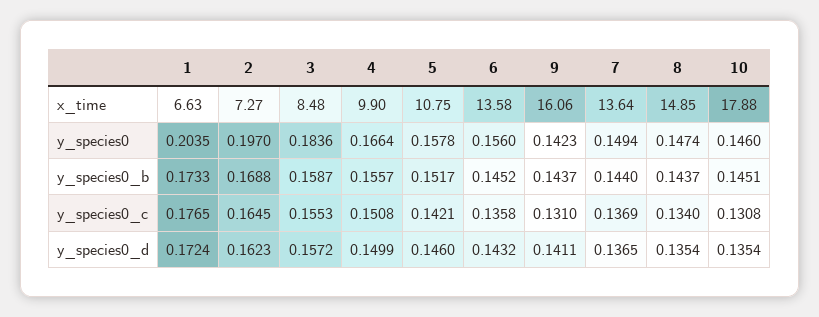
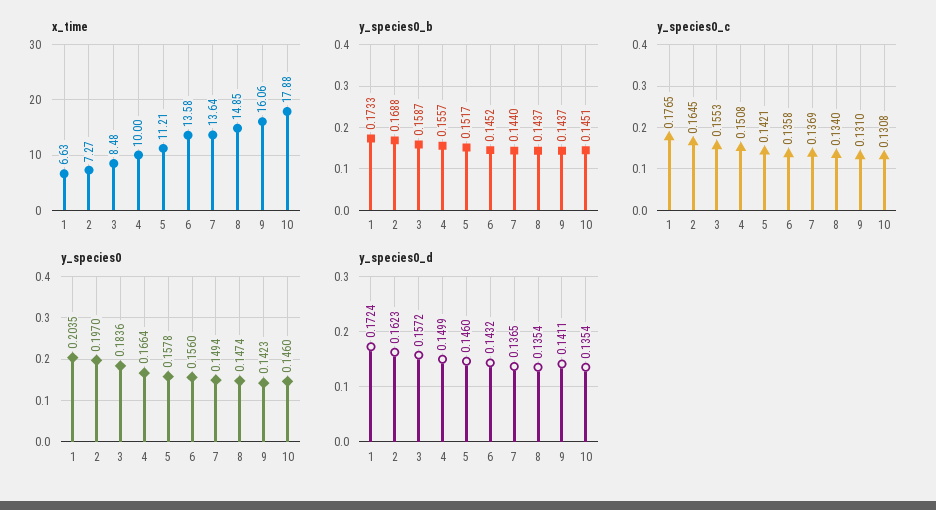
  {
    "x_time": {
      "1": 6.63,
      "2": 7.27,
      "3": 8.48,
-     "4": 9.9,
+     "4": 10,
-     "5": 10.75,
+     "5": 11.21,
      "6": 13.58,
      "9": 16.06,
      "7": 13.64,
      "8": 14.85,
      "10": 17.88
    },
    "y_species0": {
      "1": 0.2035,
      "2": 0.197,
      "3": 0.1836,
      "4": 0.1664,
      "5": 0.1578,
      "6": 0.156,
      "9": 0.1423,
      "7": 0.1494,
      "8": 0.1474,
      "10": 0.146
    },
    "y_species0_b": {
      "1": 0.1733,
      "2": 0.1688,
      "3": 0.1587,
      "4": 0.1557,
      "5": 0.1517,
      "6": 0.1452,
      "9": 0.1437,
      "7": 0.144,
      "8": 0.1437,
      "10": 0.1451
    },
    "y_species0_c": {
      "1": 0.1765,
      "2": 0.1645,
      "3": 0.1553,
      "4": 0.1508,
      "5": 0.1421,
      "6": 0.1358,
      "9": 0.131,
      "7": 0.1369,
      "8": 0.134,
      "10": 0.1308
    },
    "y_species0_d": {
      "1": 0.1724,
      "2": 0.1623,
      "3": 0.1572,
      "4": 0.1499,
      "5": 0.146,
      "6": 0.1432,
      "9": 0.1411,
      "7": 0.1365,
      "8": 0.1354,
      "10": 0.1354
    }
  }

